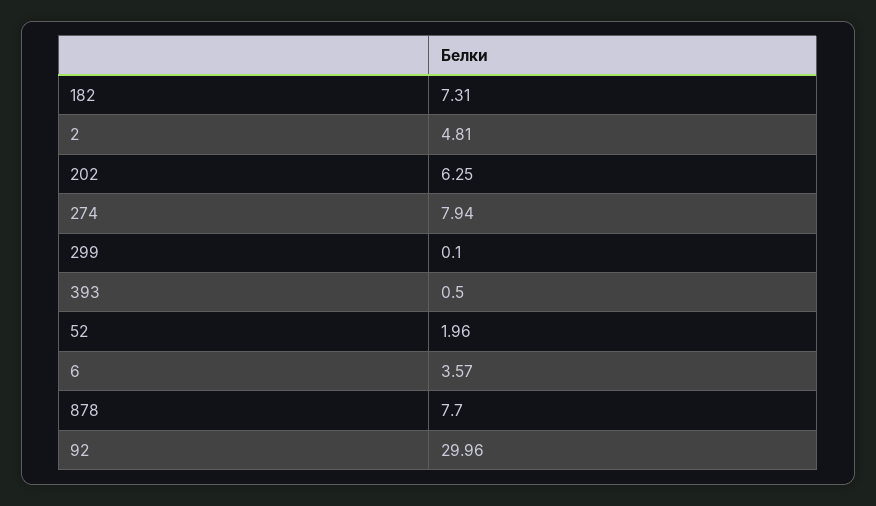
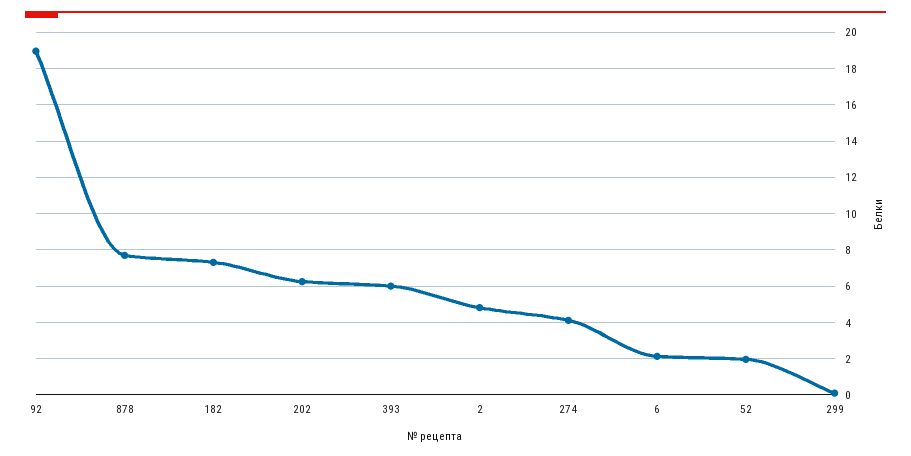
  {
    "182": 7.31,
    "2": 4.81,
    "202": 6.25,
-   "274": 7.94,
+   "274": 4,
    "299": 0.1,
-   "393": 0.5,
+   "393": 6,
    "52": 1.96,
-   "6": 3.57,
+   "6": 2,
    "878": 7.7,
-   "92": 29.96
+   "92": 19
  }

